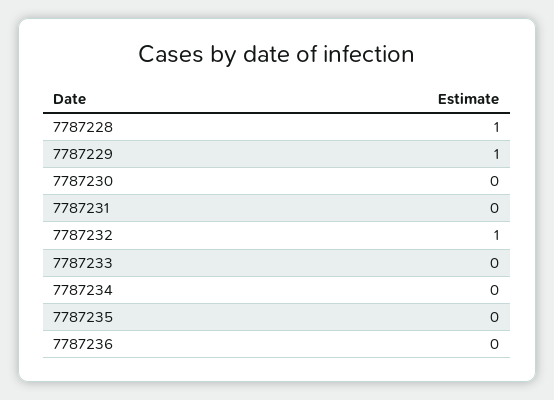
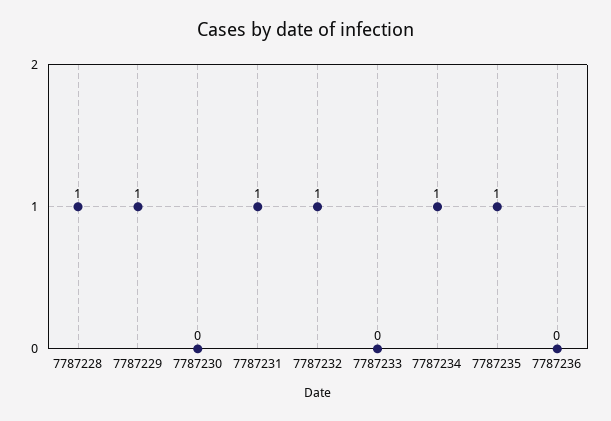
  {
    "7787228": 1,
    "7787229": 1,
    "7787230": 0,
-   "7787231": 0,
+   "7787231": 1,
    "7787232": 1,
    "7787233": 0,
-   "7787234": 0,
+   "7787234": 1,
-   "7787235": 0,
+   "7787235": 1,
    "7787236": 0
  }

